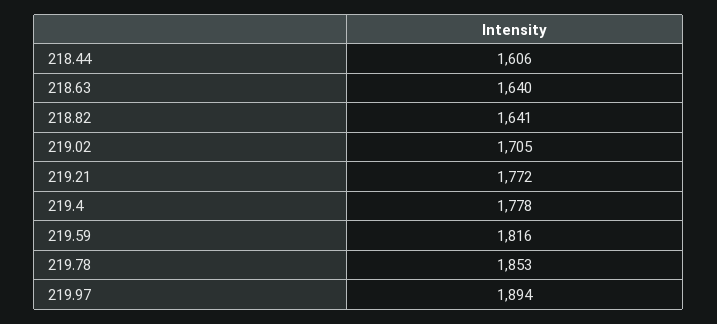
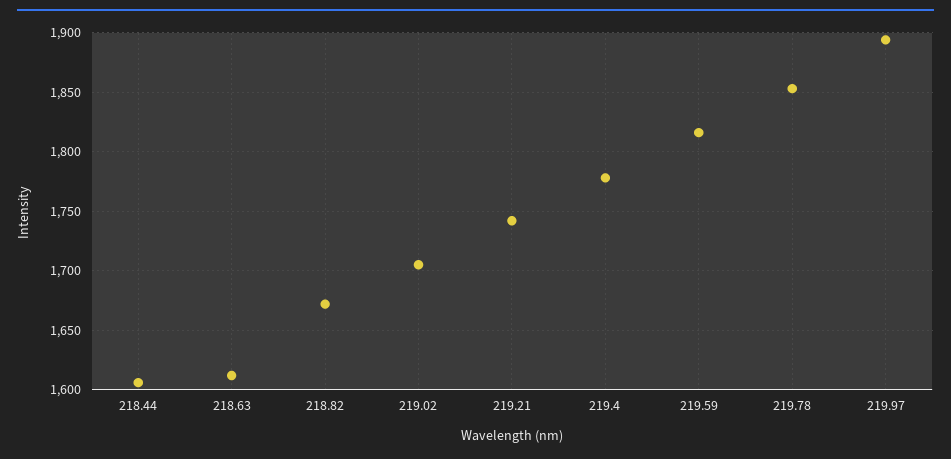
  {
    "218.44": 1606,
-   "218.63": 1640,
+   "218.63": 1610,
-   "218.82": 1641,
+   "218.82": 1670,
    "219.02": 1705,
-   "219.21": 1772,
+   "219.21": 1740,
    "219.4": 1778,
    "219.59": 1816,
    "219.78": 1853,
    "219.97": 1894
  }

